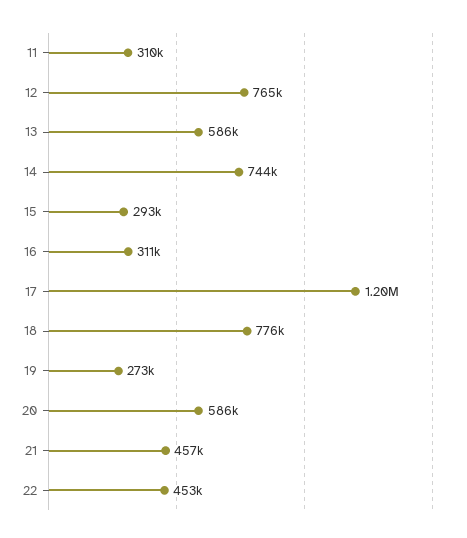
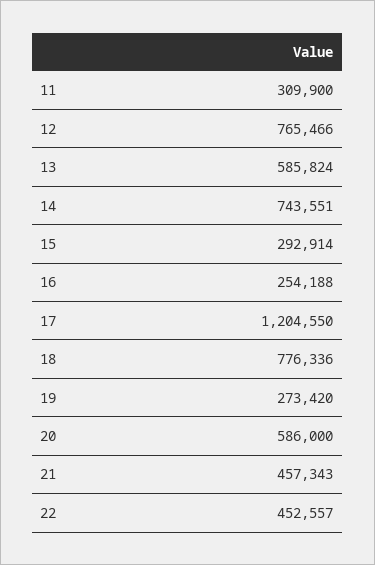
  {
    "11": 309900,
    "12": 765466,
    "13": 585824,
    "14": 743551,
    "15": 292914,
-   "16": 311000,
+   "16": 254188,
    "17": 1204550,
    "18": 776336,
    "19": 273420,
    "20": 586000,
    "21": 457343,
    "22": 452557
  }

